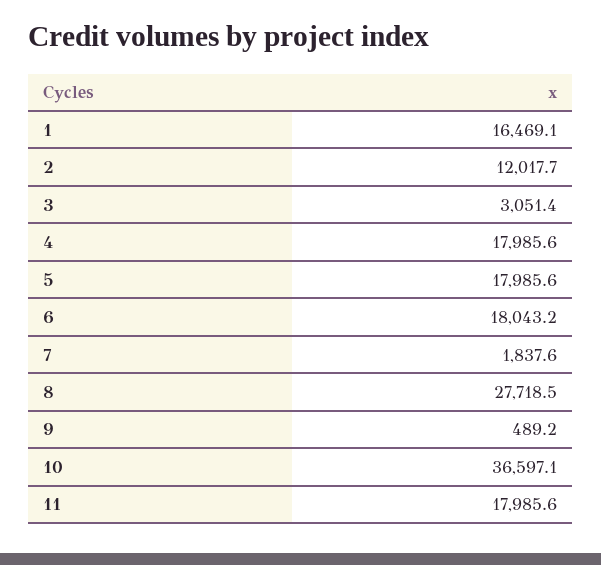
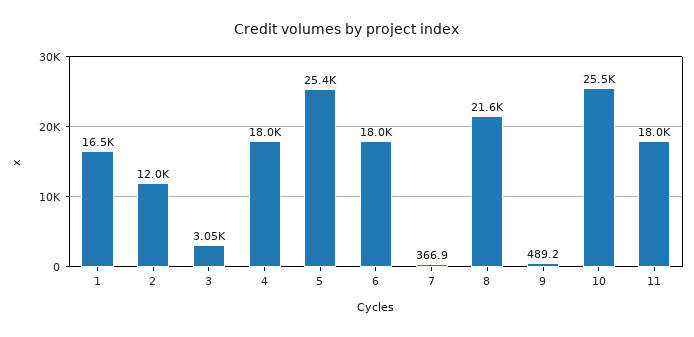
  {
    "1": 16469.1,
    "2": 12017.7,
    "3": 3051.4,
    "4": 17985.6,
-   "5": 17985.6,
+   "5": 25400,
    "6": 18043.2,
-   "7": 1837.6,
+   "7": 366.9,
-   "8": 27718.5,
+   "8": 21600,
    "9": 489.2,
-   "10": 36597.1,
+   "10": 25500,
    "11": 17985.6
  }

